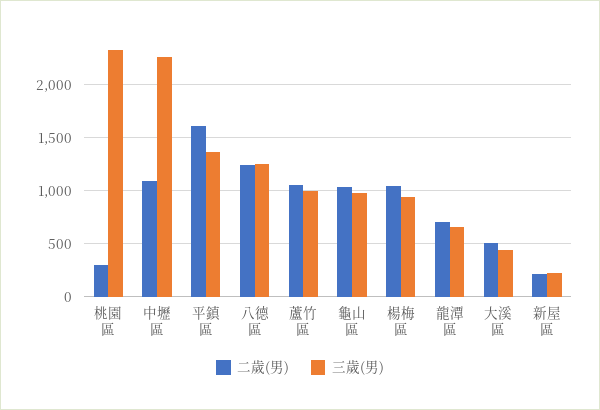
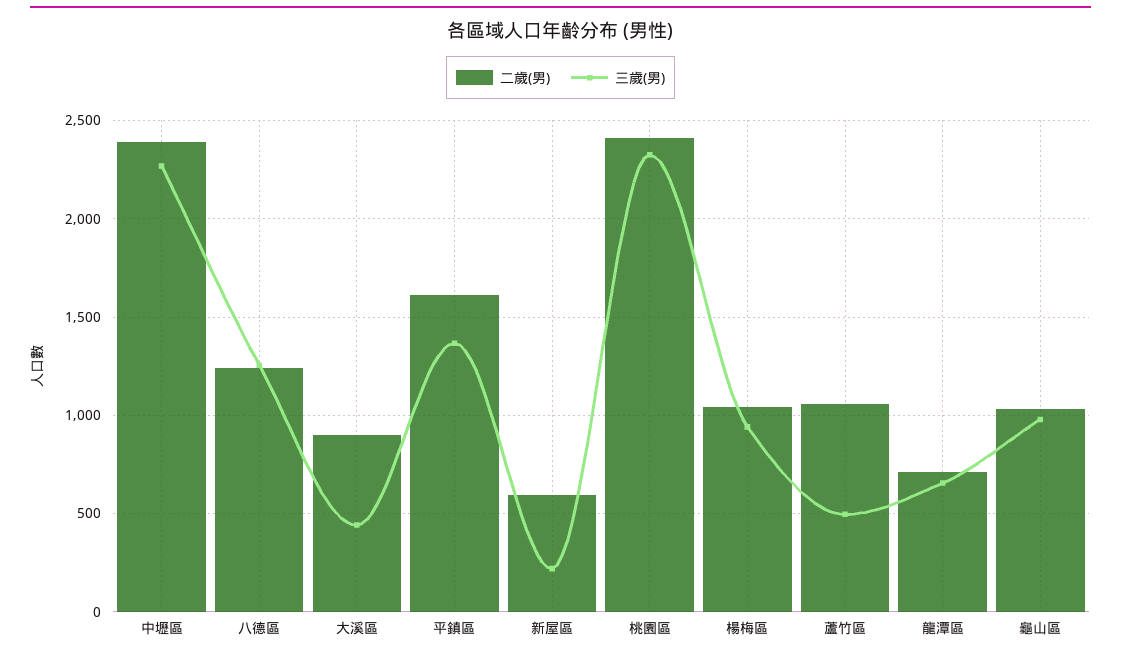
  {
    "二歲(男)": {
-     "桃園區": 300,
+     "桃園區": 2400,
-     "中壢區": 1100,
+     "中壢區": 2400,
      "平鎮區": 1600,
      "八德區": 1250,
      "蘆竹區": 1050,
      "龜山區": 1050,
      "楊梅區": 1050,
      "龍潭區": 700,
-     "大溪區": 500,
+     "大溪區": 900,
-     "新屋區": 200
+     "新屋區": 600
    },
    "三歲(男)": {
      "桃園區": 2350,
      "中壢區": 2250,
      "平鎮區": 1350,
      "八德區": 1250,
-     "蘆竹區": 1000,
+     "蘆竹區": 500,
      "龜山區": 1000,
      "楊梅區": 950,
      "龍潭區": 650,
      "大溪區": 450,
      "新屋區": 200
    }
  }

